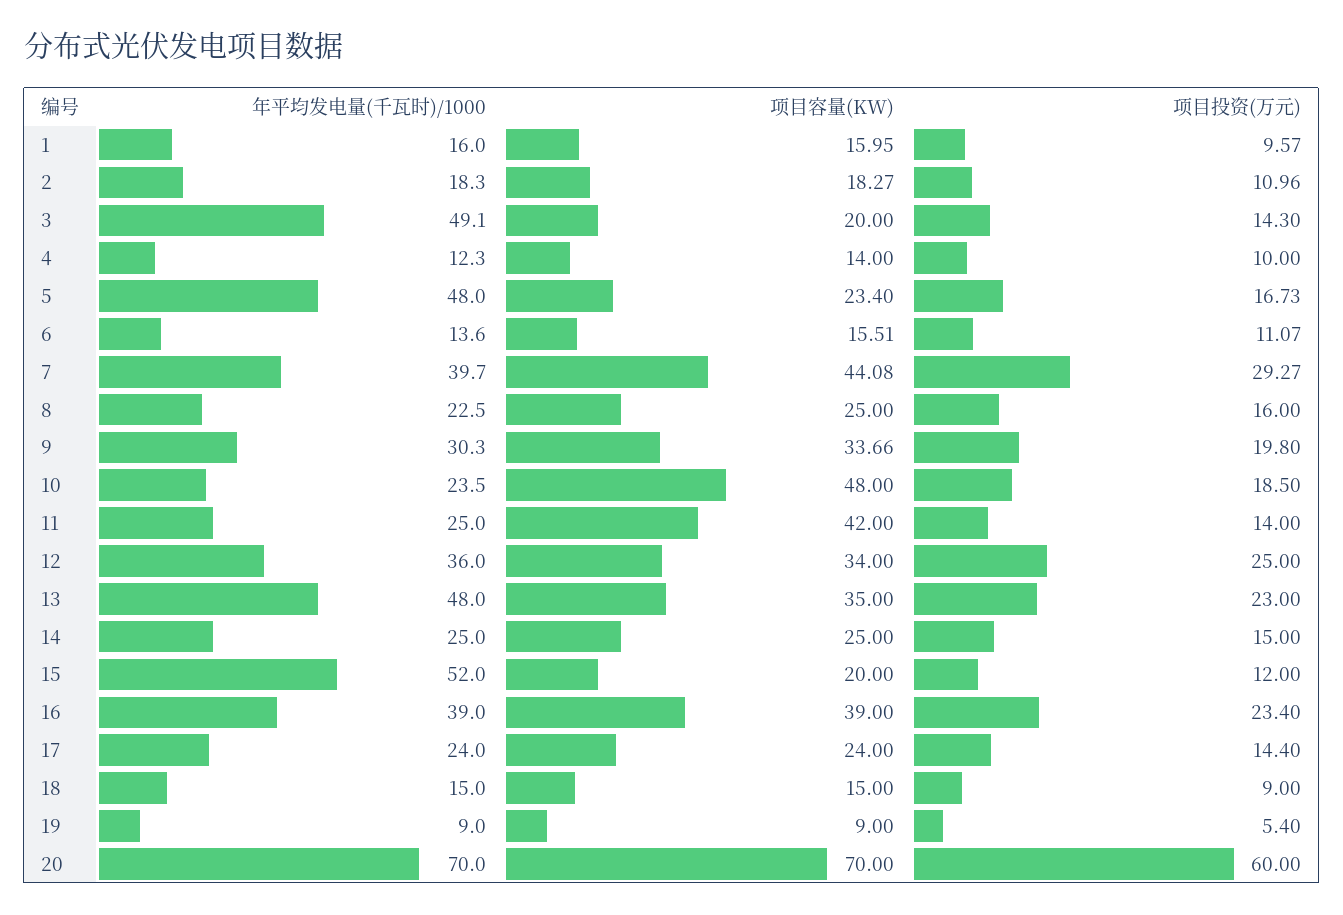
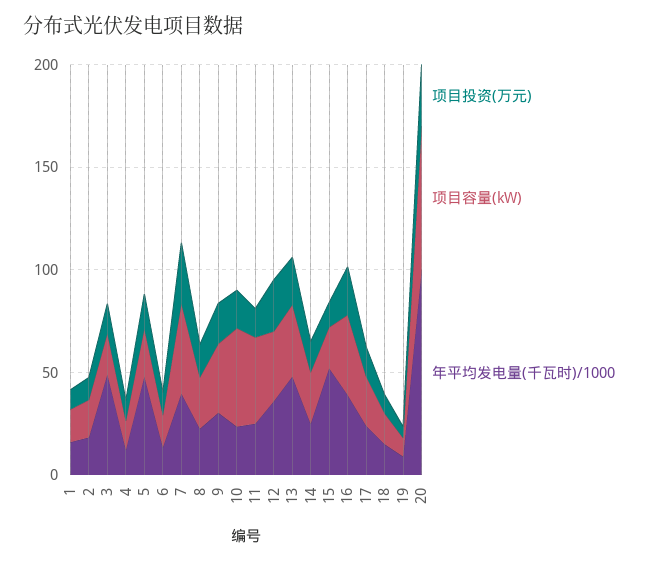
  {
    "年平均发电量(千瓦时)/1000": {
      "1": 16,
      "2": 18.3,
      "3": 49.1,
      "4": 12.3,
      "5": 48,
      "6": 13.6,
      "7": 39.7,
      "8": 22.5,
      "9": 30.3,
      "10": 23.5,
      "11": 25,
      "12": 36,
      "13": 48,
      "14": 25,
      "15": 52,
      "16": 39,
      "17": 24,
      "18": 15,
      "19": 9,
-     "20": 70
+     "20": 100
    },
    "项目容量(KW)": {
      "1": 15.95,
      "2": 18.27,
      "3": 20,
      "4": 14,
      "5": 23.4,
      "6": 15.51,
      "7": 44.08,
      "8": 25,
      "9": 33.66,
      "10": 48,
      "11": 42,
      "12": 34,
      "13": 35,
      "14": 25,
      "15": 20,
      "16": 39,
      "17": 24,
      "18": 15,
      "19": 9,
      "20": 70
    },
    "项目投资(万元)": {
      "1": 9.57,
      "2": 10.96,
      "3": 14.3,
      "4": 10,
      "5": 16.73,
      "6": 11.07,
      "7": 29.27,
      "8": 16,
      "9": 19.8,
      "10": 18.5,
      "11": 14,
      "12": 25,
      "13": 23,
      "14": 15,
      "15": 12,
      "16": 23.4,
      "17": 14.4,
      "18": 9,
      "19": 5.4,
-     "20": 60
+     "20": 30
    }
  }

